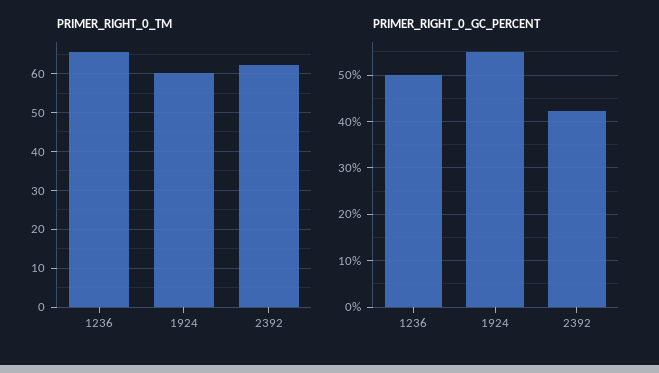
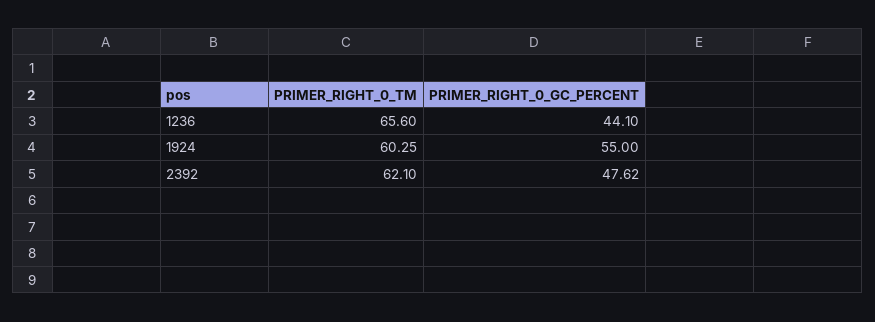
  {
    "PRIMER_RIGHT_0_TM": {
      "1236": 65.6,
      "1924": 60.25,
      "2392": 62.1
    },
    "PRIMER_RIGHT_0_GC_PERCENT": {
-     "1236": 50,
+     "1236": 44.1,
      "1924": 55,
-     "2392": 42
+     "2392": 47.62
    }
  }

